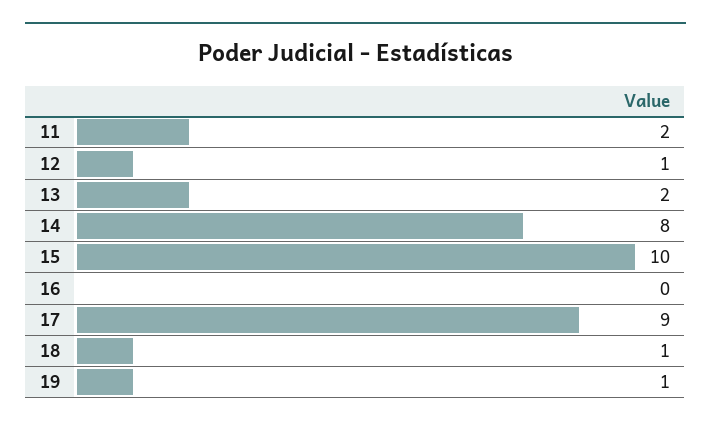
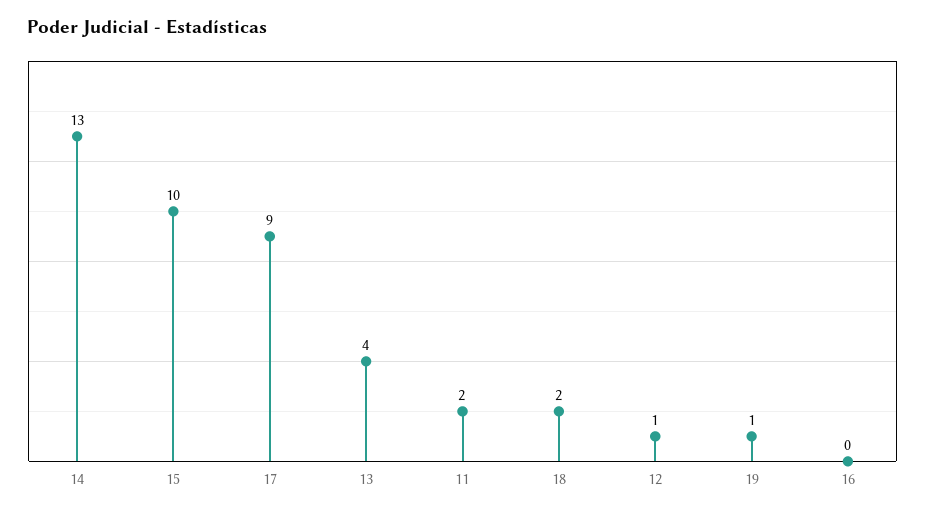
  {
    "11": 2,
    "12": 1,
-   "13": 2,
+   "13": 4,
-   "14": 8,
+   "14": 13,
    "15": 10,
    "16": 0,
    "17": 9,
-   "18": 1,
+   "18": 2,
    "19": 1
  }

